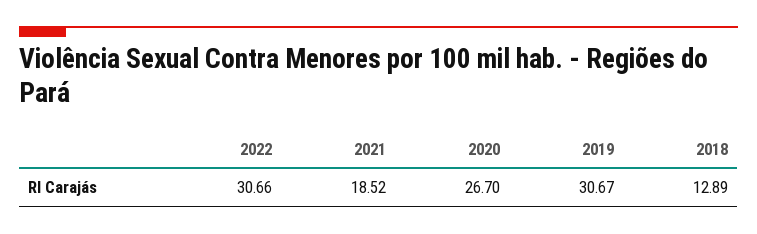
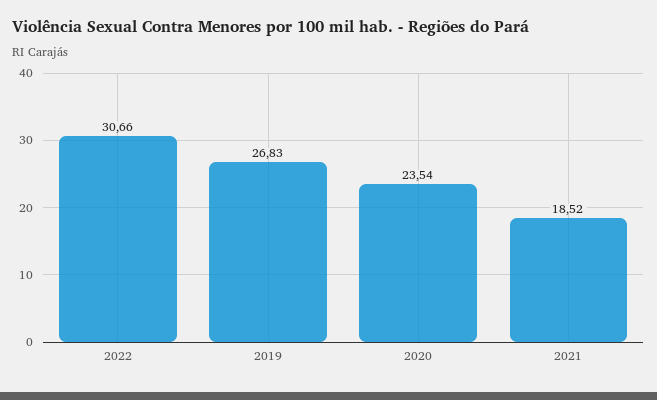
  {
    "2022": 30.66,
    "2021": 18.52,
-   "2020": 26.7,
+   "2020": 23.54,
-   "2019": 30.67,
+   "2019": 26.83
-   "2018": 12.89
  }

